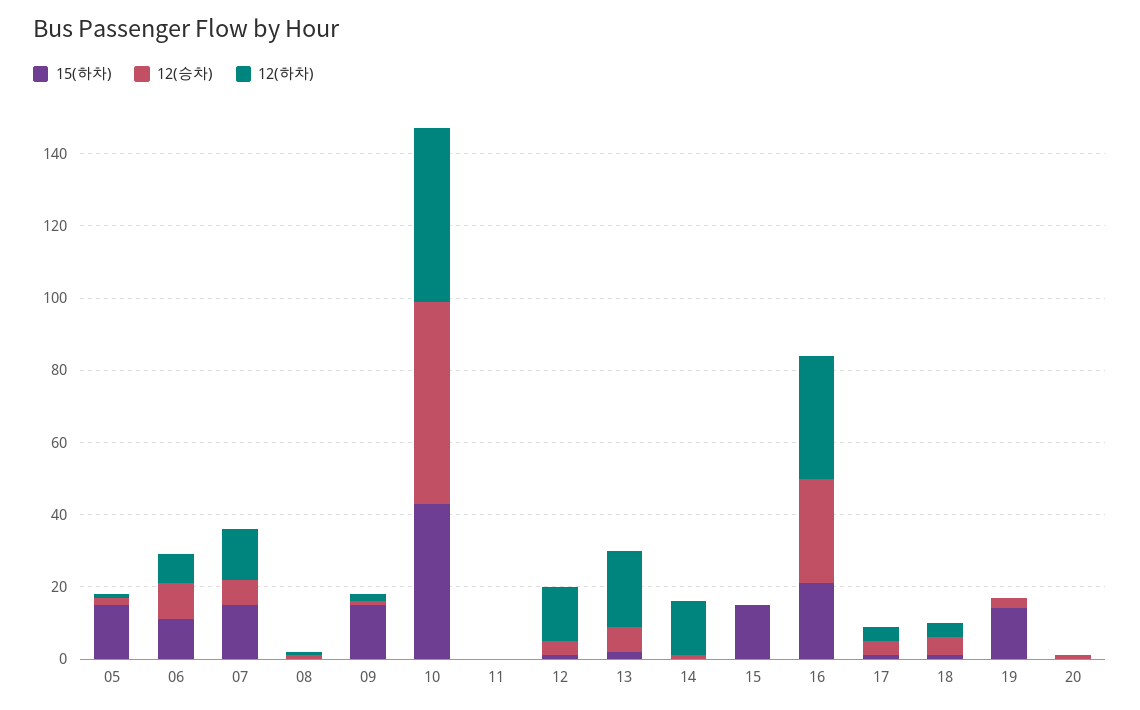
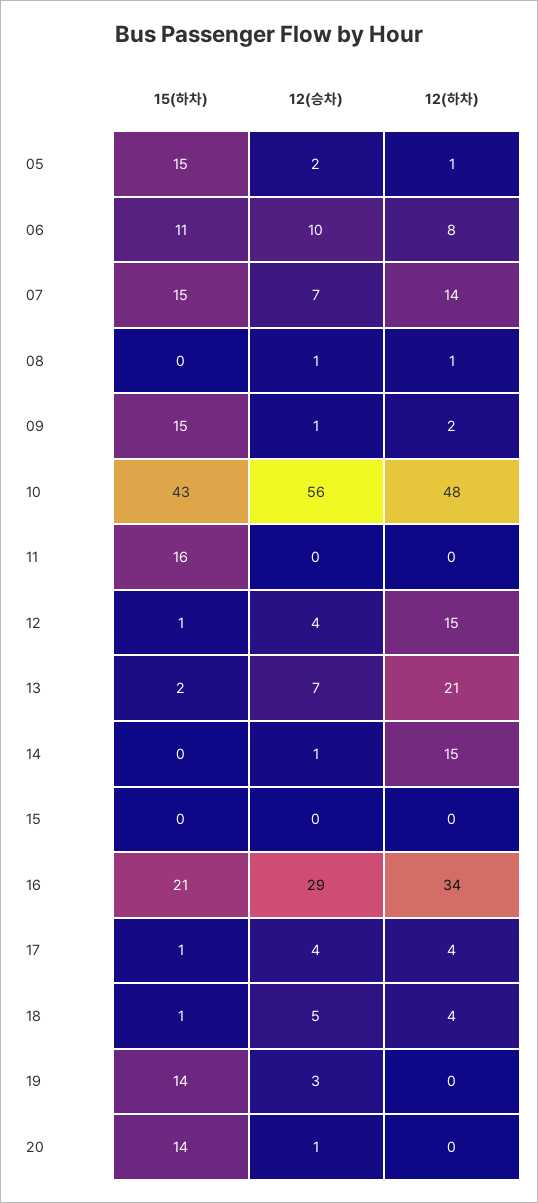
  {
    "15(하차)": {
      "05": 15,
      "06": 11,
      "07": 15,
      "08": 0,
      "09": 15,
      "10": 43,
-     "11": 0,
+     "11": 16,
      "12": 1,
      "13": 2,
      "14": 0,
-     "15": 15,
+     "15": 0,
      "16": 21,
      "17": 1,
      "18": 1,
      "19": 14,
-     "20": 0
+     "20": 14
    },
    "12(승차)": {
      "05": 2,
      "06": 10,
      "07": 7,
      "08": 1,
      "09": 1,
      "10": 56,
      "11": 0,
      "12": 4,
      "13": 7,
      "14": 1,
      "15": 0,
      "16": 29,
      "17": 4,
      "18": 5,
      "19": 3,
      "20": 1
    },
    "12(하차)": {
      "05": 1,
      "06": 8,
      "07": 14,
      "08": 1,
      "09": 2,
      "10": 48,
      "11": 0,
      "12": 15,
      "13": 21,
      "14": 15,
      "15": 0,
      "16": 34,
      "17": 4,
      "18": 4,
      "19": 0,
      "20": 0
    }
  }

